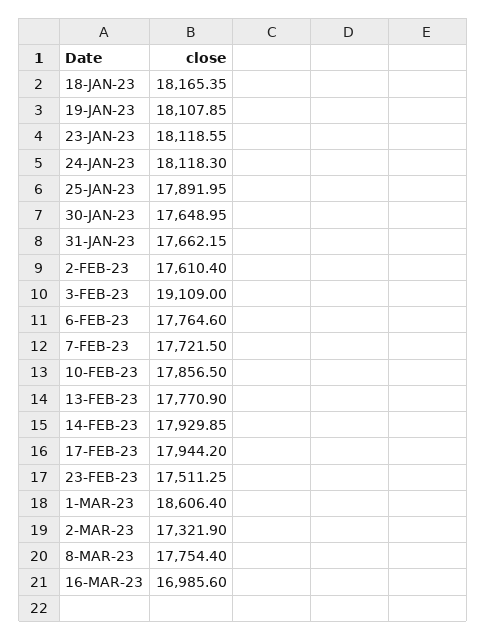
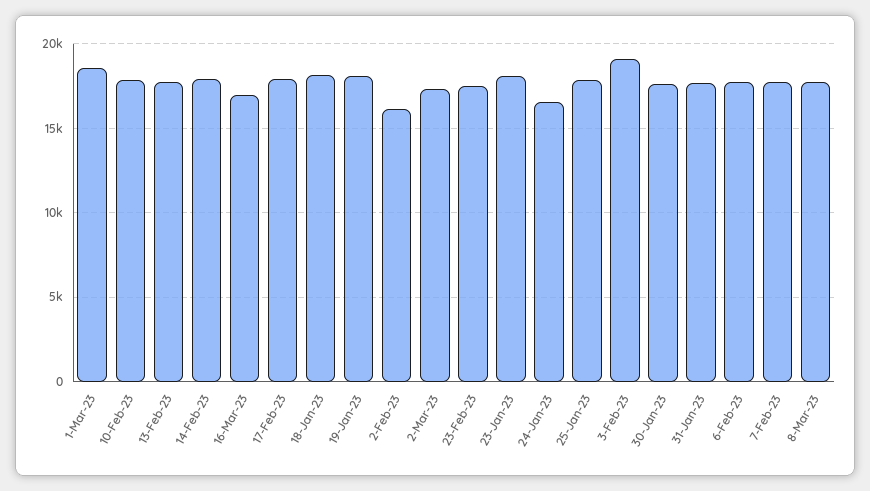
  {
    "18-JAN-23": 18165.35,
    "19-JAN-23": 18107.85,
    "23-JAN-23": 18118.55,
-   "24-JAN-23": 18118.3,
+   "24-JAN-23": 16500,
    "25-JAN-23": 17891.95,
    "30-JAN-23": 17648.95,
    "31-JAN-23": 17662.15,
-   "2-FEB-23": 17610.4,
+   "2-FEB-23": 16000,
    "3-FEB-23": 19109,
    "6-FEB-23": 17764.6,
    "7-FEB-23": 17721.5,
    "10-FEB-23": 17856.5,
    "13-FEB-23": 17770.9,
    "14-FEB-23": 17929.85,
    "17-FEB-23": 17944.2,
    "23-FEB-23": 17511.25,
    "1-MAR-23": 18606.4,
    "2-MAR-23": 17321.9,
    "8-MAR-23": 17754.4,
    "16-MAR-23": 16985.6
  }

